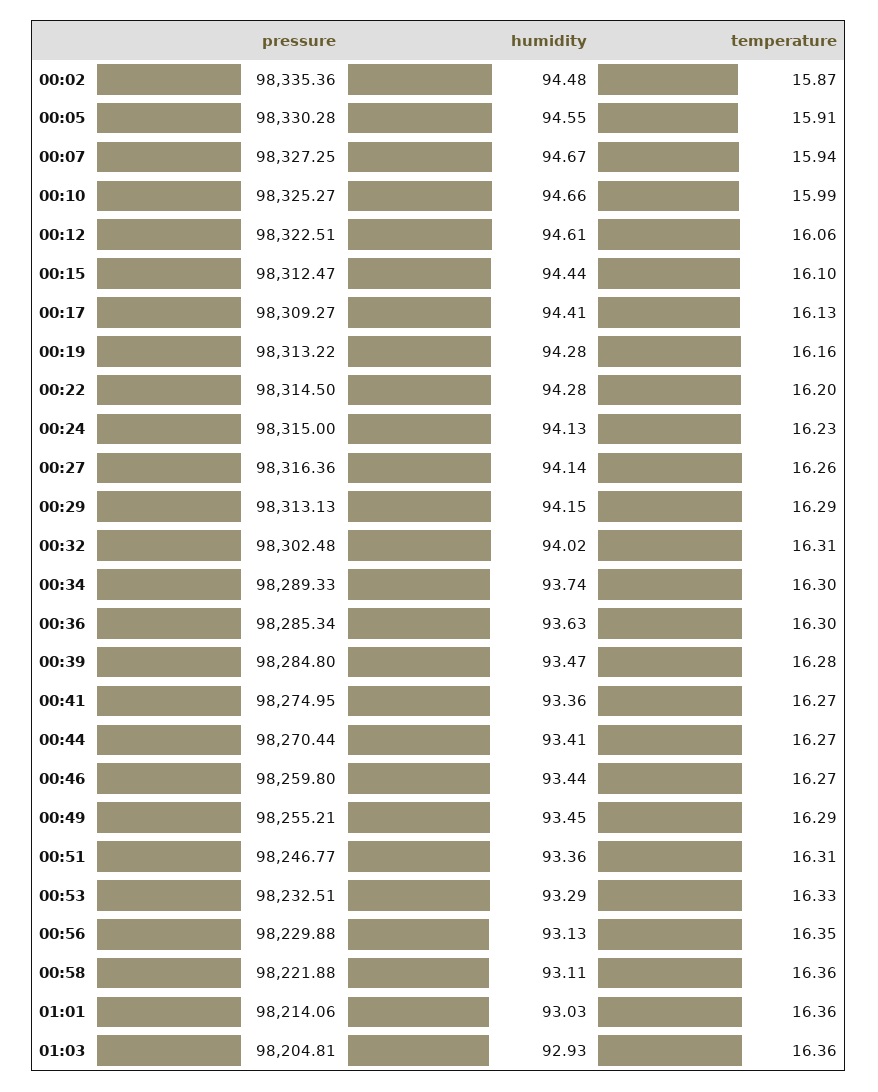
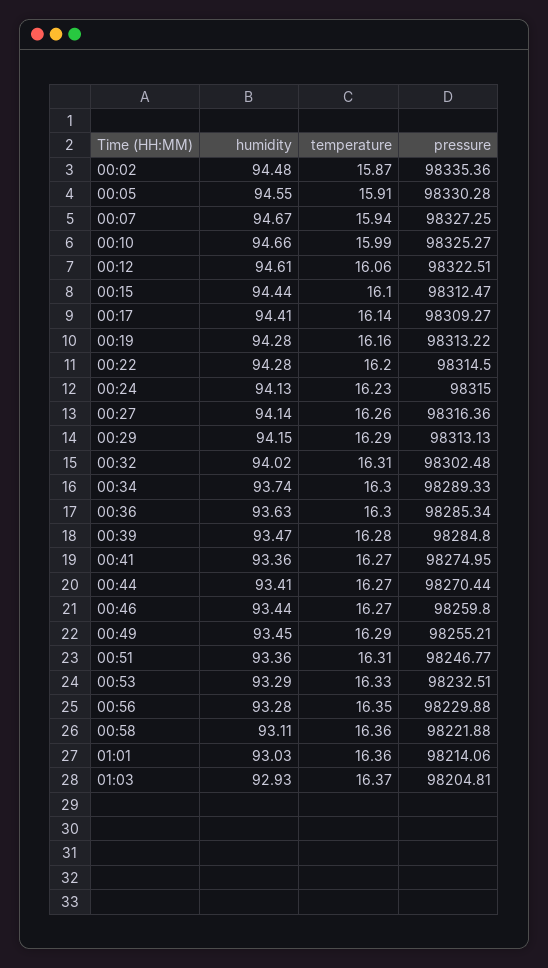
  {
    "pressure": {
      "00:02": 98335.36,
      "00:05": 98330.28,
      "00:07": 98327.25,
      "00:10": 98325.27,
      "00:12": 98322.51,
      "00:15": 98312.47,
      "00:17": 98309.27,
      "00:19": 98313.22,
      "00:22": 98314.5,
      "00:24": 98315,
      "00:27": 98316.36,
      "00:29": 98313.13,
      "00:32": 98302.48,
      "00:34": 98289.33,
      "00:36": 98285.34,
      "00:39": 98284.8,
      "00:41": 98274.95,
      "00:44": 98270.44,
      "00:46": 98259.8,
      "00:49": 98255.21,
      "00:51": 98246.77,
      "00:53": 98232.51,
      "00:56": 98229.88,
      "00:58": 98221.88,
      "01:01": 98214.06,
      "01:03": 98204.81
    },
    "humidity": {
      "00:02": 94.48,
      "00:05": 94.55,
      "00:07": 94.67,
      "00:10": 94.66,
      "00:12": 94.61,
      "00:15": 94.44,
      "00:17": 94.41,
      "00:19": 94.28,
      "00:22": 94.28,
      "00:24": 94.13,
      "00:27": 94.14,
      "00:29": 94.15,
      "00:32": 94.02,
      "00:34": 93.74,
      "00:36": 93.63,
      "00:39": 93.47,
      "00:41": 93.36,
      "00:44": 93.41,
      "00:46": 93.44,
      "00:49": 93.45,
      "00:51": 93.36,
      "00:53": 93.29,
-     "00:56": 93.13,
+     "00:56": 93.28,
      "00:58": 93.11,
      "01:01": 93.03,
      "01:03": 92.93
    },
    "temperature": {
      "00:02": 15.87,
      "00:05": 15.91,
      "00:07": 15.94,
      "00:10": 15.99,
      "00:12": 16.06,
      "00:15": 16.1,
-     "00:17": 16.13,
+     "00:17": 16.14,
      "00:19": 16.16,
      "00:22": 16.2,
      "00:24": 16.23,
      "00:27": 16.26,
      "00:29": 16.29,
      "00:32": 16.31,
      "00:34": 16.3,
      "00:36": 16.3,
      "00:39": 16.28,
      "00:41": 16.27,
      "00:44": 16.27,
      "00:46": 16.27,
      "00:49": 16.29,
      "00:51": 16.31,
      "00:53": 16.33,
      "00:56": 16.35,
      "00:58": 16.36,
      "01:01": 16.36,
-     "01:03": 16.36
+     "01:03": 16.37
    }
  }

